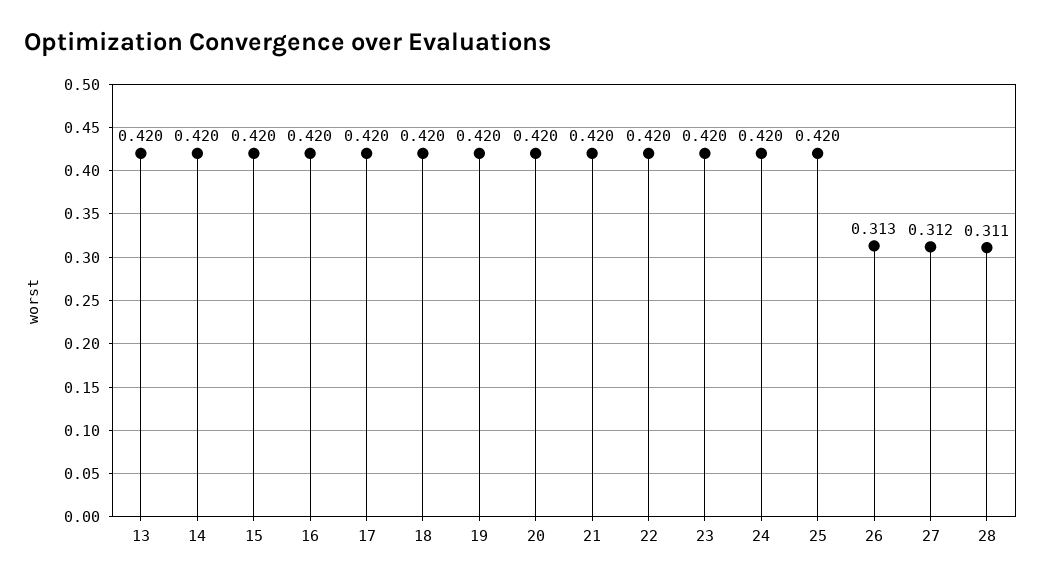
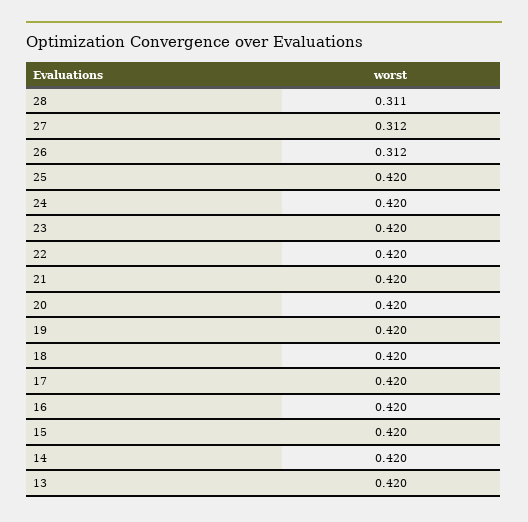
  {
    "13": 0.42,
    "14": 0.42,
    "15": 0.42,
    "16": 0.42,
    "17": 0.42,
    "18": 0.42,
    "19": 0.42,
    "20": 0.42,
    "21": 0.42,
    "22": 0.42,
    "23": 0.42,
    "24": 0.42,
    "25": 0.42,
-   "26": 0.313,
+   "26": 0.312,
    "27": 0.312,
    "28": 0.311
  }

